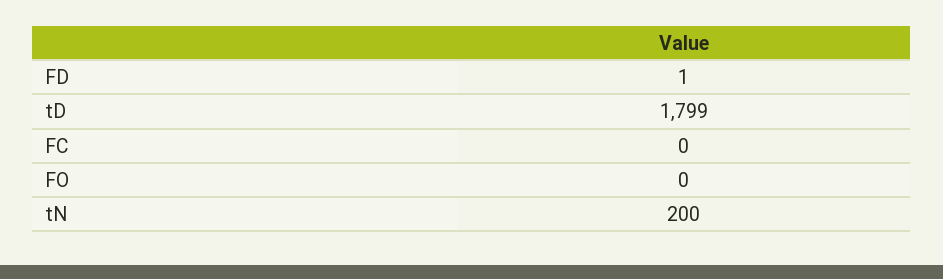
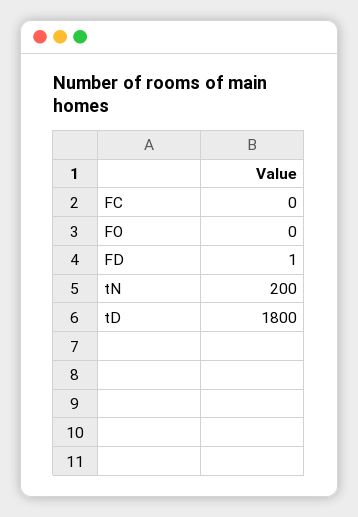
  {
    "FD": 1,
-   "tD": 1799,
+   "tD": 1800,
    "FC": 0,
    "FO": 0,
    "tN": 200
  }

